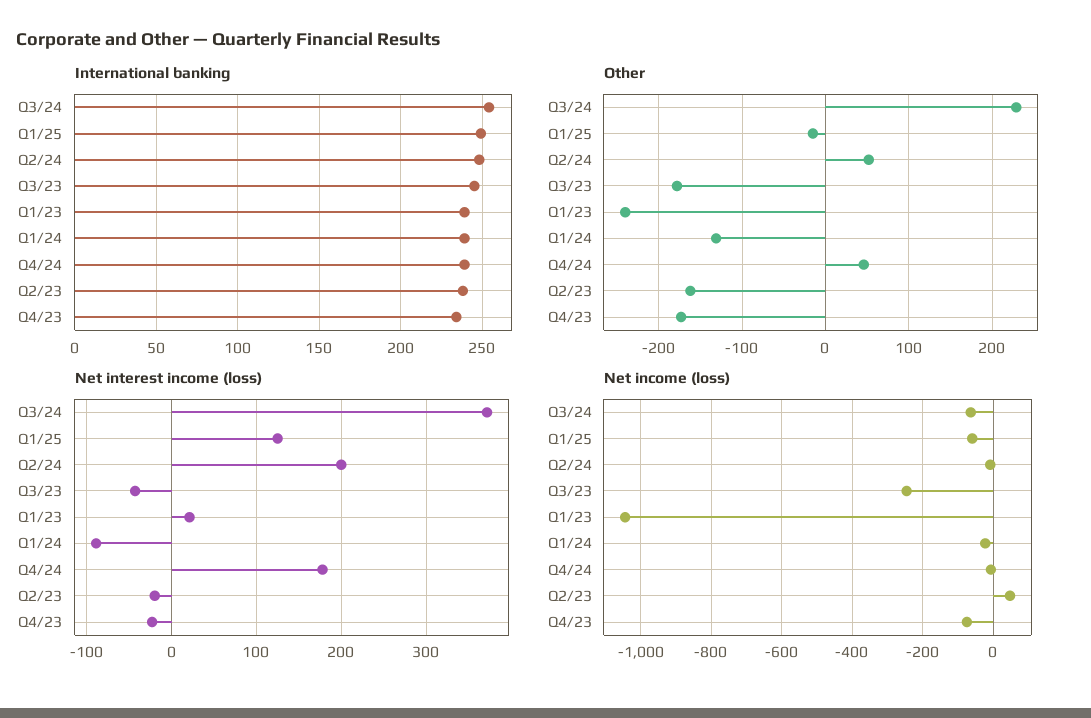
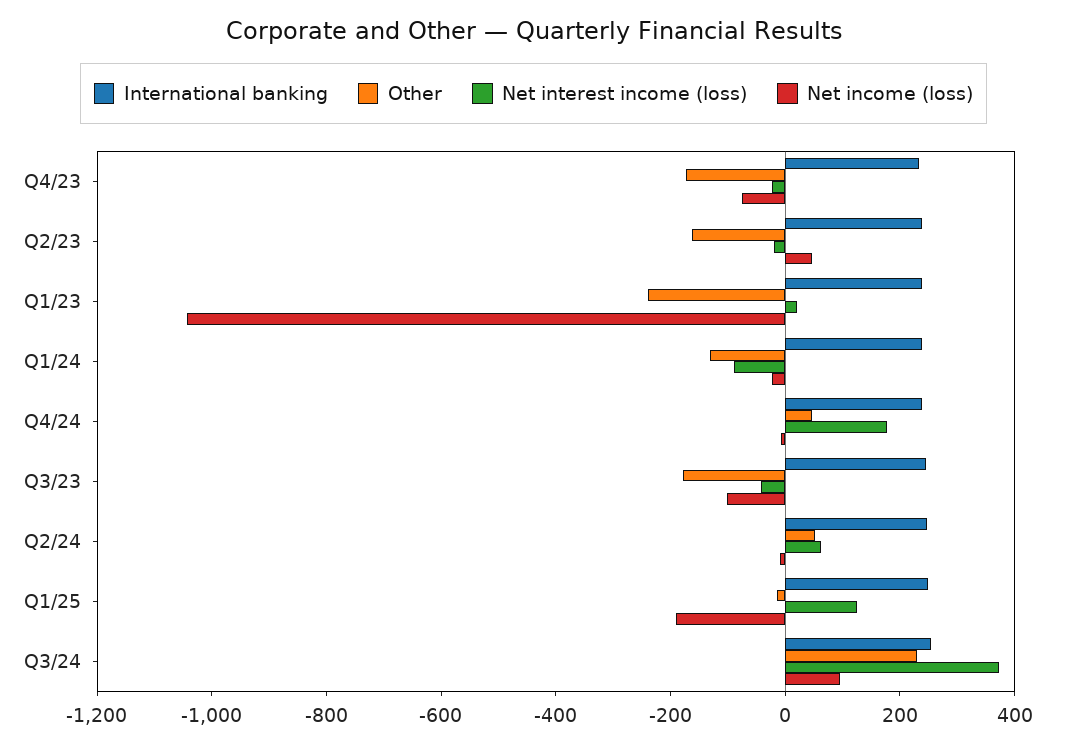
  {
    "International banking": {
      "Q3/24": 255,
      "Q1/25": 250,
      "Q2/24": 250,
      "Q3/23": 245,
      "Q1/23": 240,
      "Q1/24": 240,
      "Q4/24": 240,
      "Q2/23": 240,
      "Q4/23": 235
    },
    "Other": {
      "Q3/24": 230,
      "Q1/25": -20,
      "Q2/24": 50,
      "Q3/23": -180,
      "Q1/23": -240,
      "Q1/24": -130,
      "Q4/24": 50,
      "Q2/23": -160,
      "Q4/23": -170
    },
    "Net interest income (loss)": {
      "Q3/24": 370,
      "Q1/25": 130,
-     "Q2/24": 200,
+     "Q2/24": 50,
      "Q3/23": -40,
      "Q1/23": 20,
      "Q1/24": -90,
      "Q4/24": 180,
      "Q2/23": -20,
      "Q4/23": -20
    },
    "Net income (loss)": {
-     "Q3/24": -60,
+     "Q3/24": 100,
-     "Q1/25": -60,
+     "Q1/25": -200,
      "Q2/24": 0,
-     "Q3/23": -240,
+     "Q3/23": -100,
      "Q1/23": -1040,
      "Q1/24": -20,
      "Q4/24": 0,
      "Q2/23": 40,
      "Q4/23": -80
    }
  }

